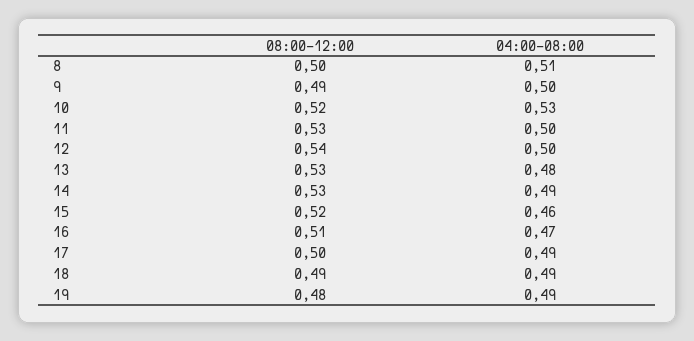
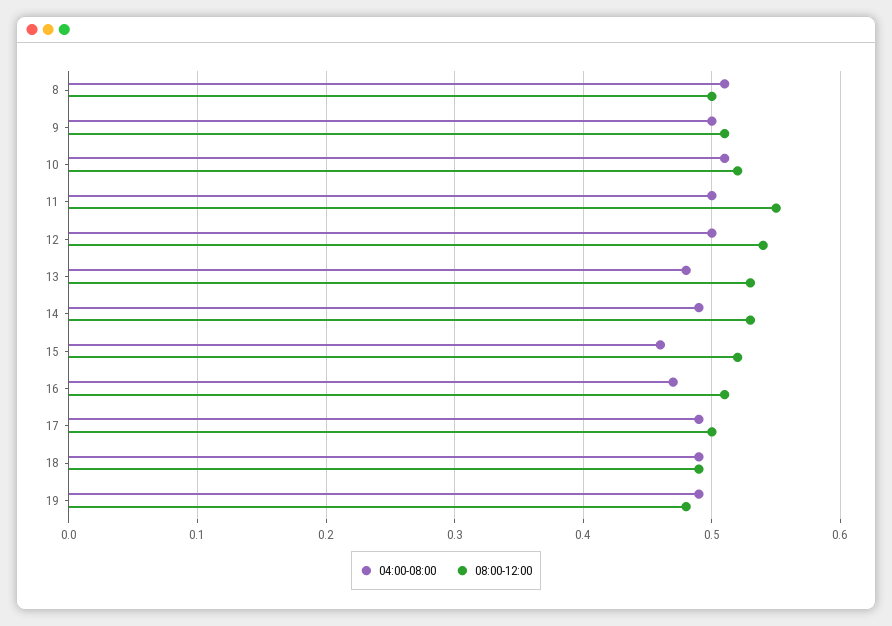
  {
    "08:00-12:00": {
      "8": 0.5,
-     "9": 0.49,
+     "9": 0.51,
      "10": 0.52,
-     "11": 0.53,
+     "11": 0.55,
      "12": 0.54,
      "13": 0.53,
      "14": 0.53,
      "15": 0.52,
      "16": 0.51,
      "17": 0.5,
      "18": 0.49,
      "19": 0.48
    },
    "04:00-08:00": {
      "8": 0.51,
      "9": 0.5,
-     "10": 0.53,
+     "10": 0.51,
      "11": 0.5,
      "12": 0.5,
      "13": 0.48,
      "14": 0.49,
      "15": 0.46,
      "16": 0.47,
      "17": 0.49,
      "18": 0.49,
      "19": 0.49
    }
  }

